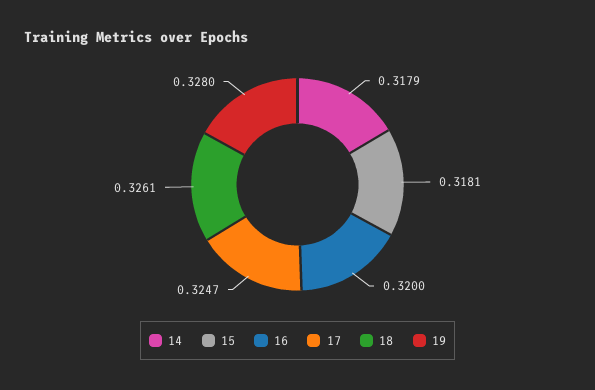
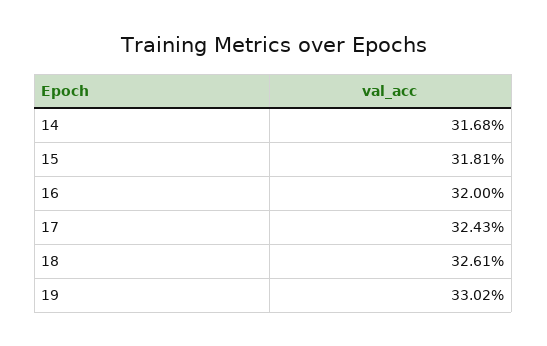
  {
-   "14": 0.3179,
+   "14": 0.3168,
    "15": 0.3181,
    "16": 0.32,
-   "17": 0.3247,
+   "17": 0.3243,
    "18": 0.3261,
-   "19": 0.328
+   "19": 0.3302
  }

